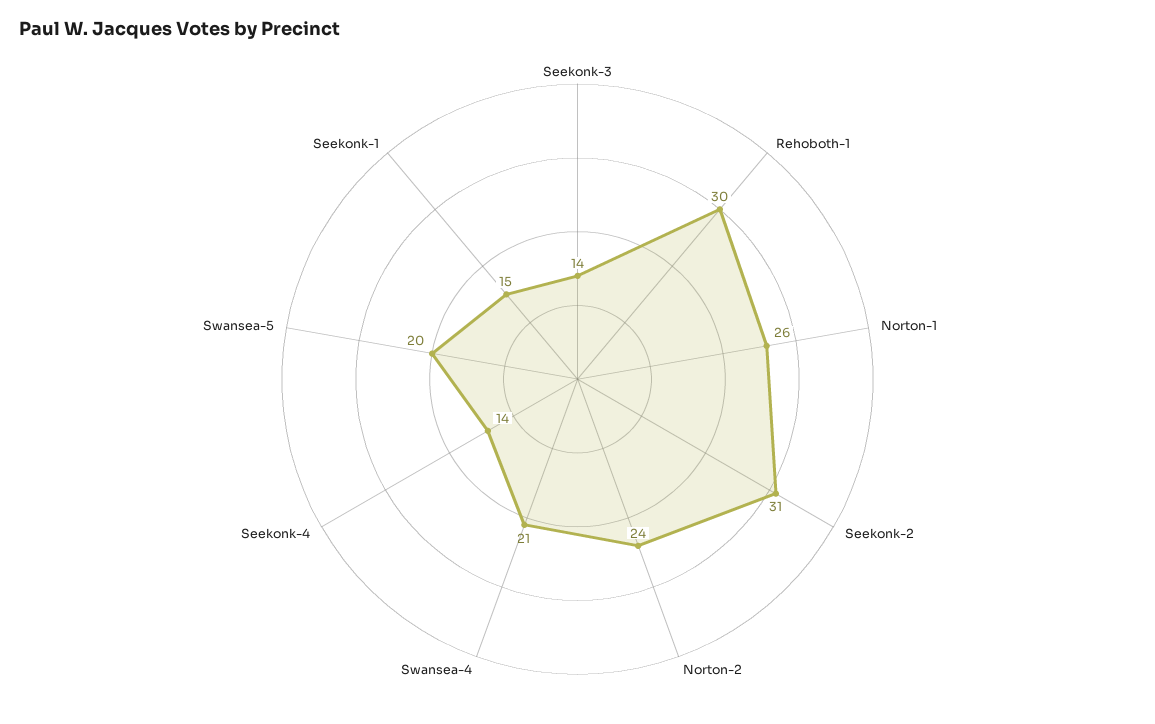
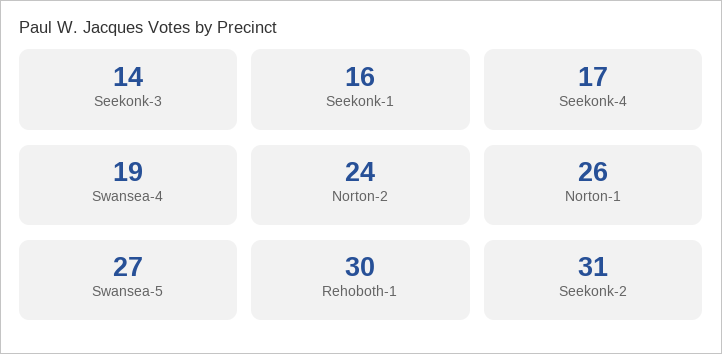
  {
    "Seekonk-3": 14,
    "Rehoboth-1": 30,
    "Norton-1": 26,
    "Seekonk-2": 31,
    "Norton-2": 24,
-   "Swansea-4": 21,
+   "Swansea-4": 19,
-   "Seekonk-4": 14,
+   "Seekonk-4": 17,
-   "Swansea-5": 20,
+   "Swansea-5": 27,
-   "Seekonk-1": 15
+   "Seekonk-1": 16
  }

